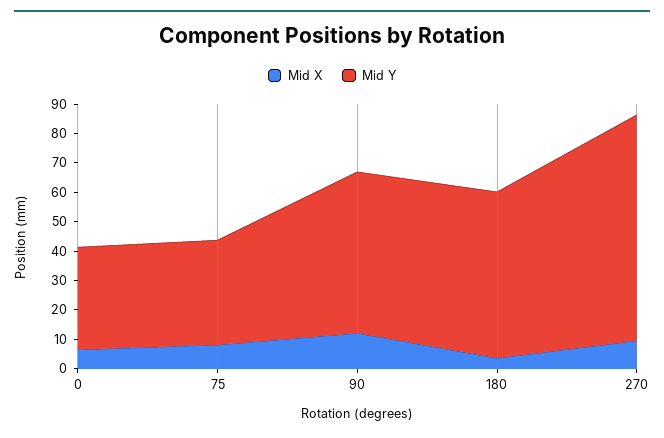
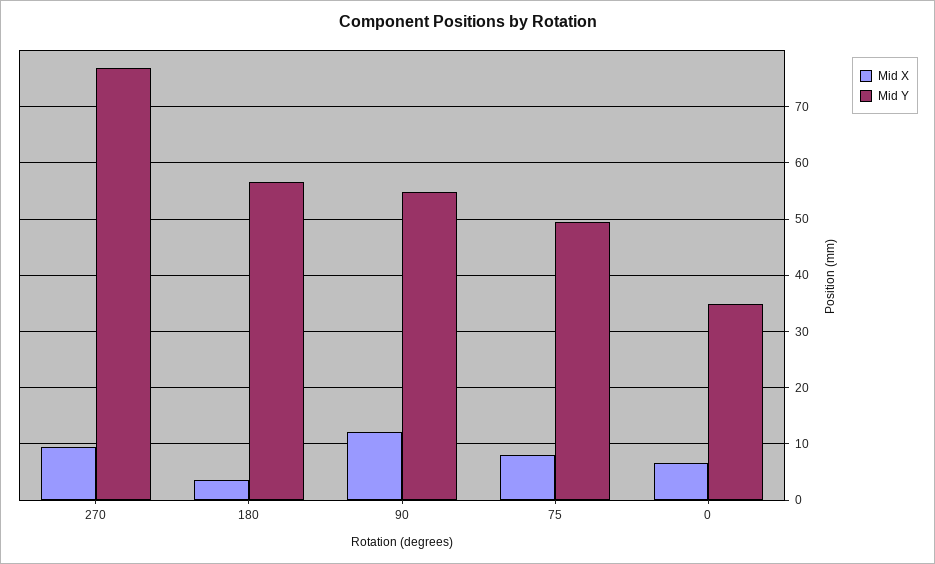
  {
    "Mid X": {
      "0": 6,
      "75": 8,
      "90": 12,
      "180": 4,
      "270": 10
    },
    "Mid Y": {
      "0": 34,
-     "75": 35,
+     "75": 50,
      "90": 54,
      "180": 56,
      "270": 76
    }
  }

